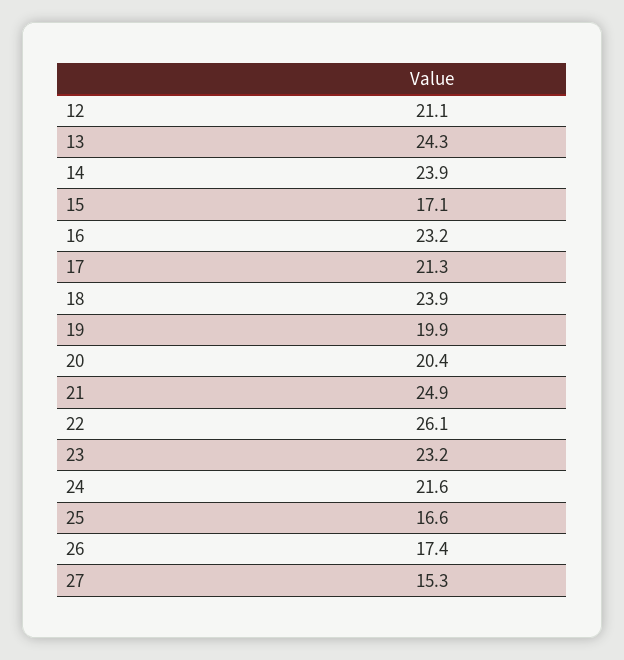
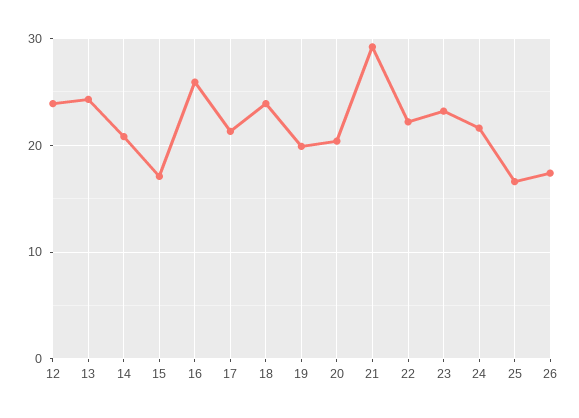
  {
-   "12": 21.1,
+   "12": 24,
    "13": 24.3,
-   "14": 23.9,
+   "14": 21,
    "15": 17.1,
-   "16": 23.2,
+   "16": 26,
    "17": 21.3,
    "18": 23.9,
    "19": 19.9,
    "20": 20.4,
-   "21": 24.9,
+   "21": 29,
-   "22": 26.1,
+   "22": 22,
    "23": 23.2,
    "24": 21.6,
    "25": 16.6,
-   "26": 17.4,
+   "26": 17.4
-   "27": 15.3
  }

